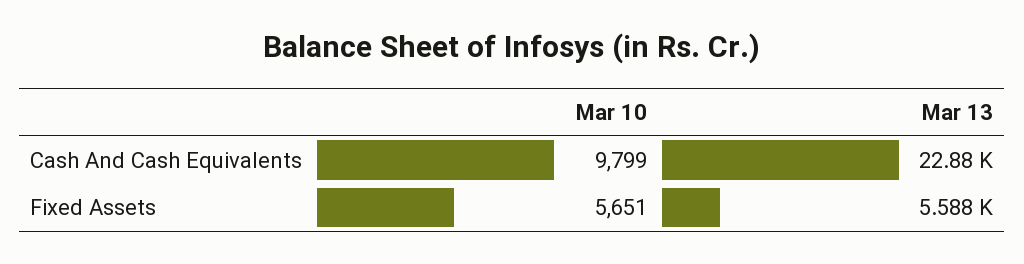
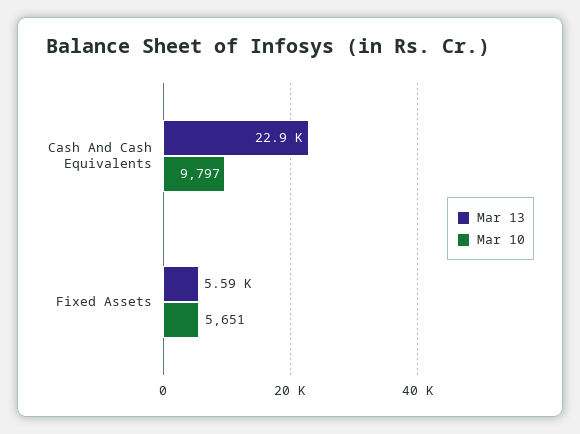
  {
    "Mar 10": {
-     "Cash And Cash Equivalents": 9799,
+     "Cash And Cash Equivalents": 9797,
      "Fixed Assets": 5651
    },
    "Mar 13": {
      "Cash And Cash Equivalents": 22880,
      "Fixed Assets": 5588
    }
  }

